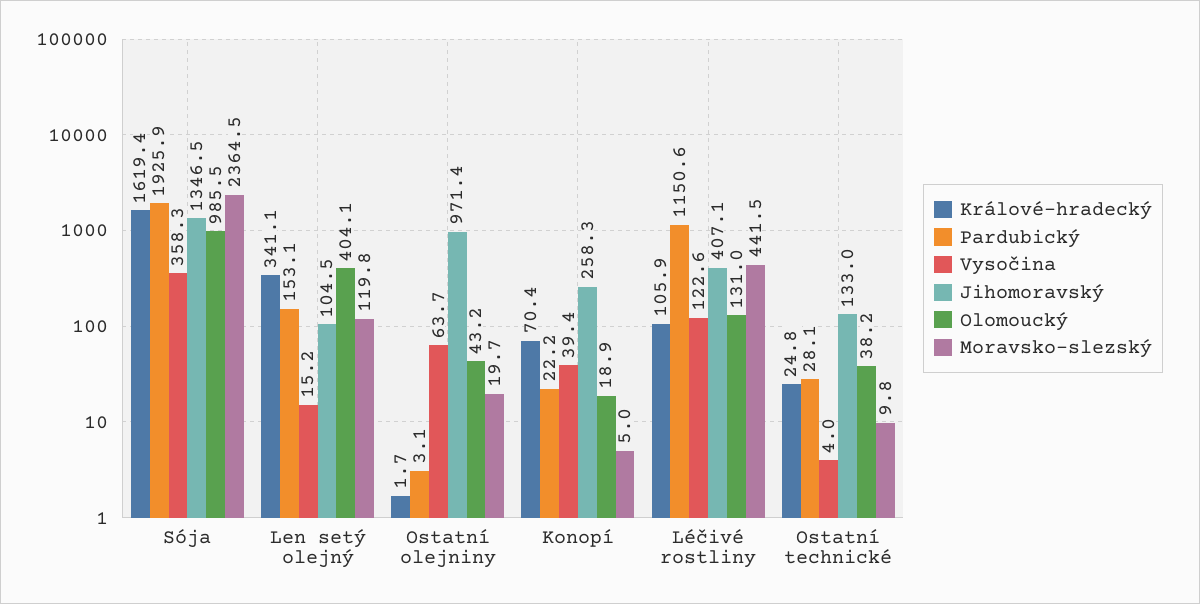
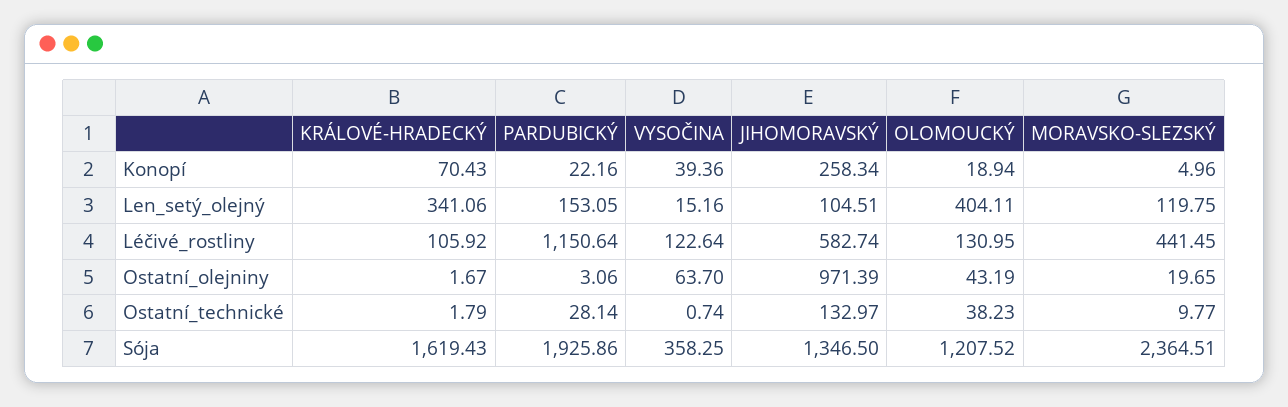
  {
    "Králové-hradecký": {
      "Sója": 1619.43,
      "Len setý olejný": 341.06,
      "Ostatní olejniny": 1.67,
      "Konopí": 70.43,
      "Léčivé rostliny": 105.92,
-     "Ostatní technické": 24.8
+     "Ostatní technické": 1.79
    },
    "Pardubický": {
      "Sója": 1925.86,
      "Len setý olejný": 153.05,
      "Ostatní olejniny": 3.06,
      "Konopí": 22.16,
      "Léčivé rostliny": 1150.64,
      "Ostatní technické": 28.14
    },
    "Vysočina": {
      "Sója": 358.25,
      "Len setý olejný": 15.16,
      "Ostatní olejniny": 63.7,
      "Konopí": 39.36,
      "Léčivé rostliny": 122.64,
-     "Ostatní technické": 4
+     "Ostatní technické": 0.74
    },
    "Jihomoravský": {
      "Sója": 1346.5,
      "Len setý olejný": 104.51,
      "Ostatní olejniny": 971.39,
      "Konopí": 258.34,
-     "Léčivé rostliny": 407.1,
+     "Léčivé rostliny": 582.74,
      "Ostatní technické": 132.97
    },
    "Olomoucký": {
-     "Sója": 985.5,
+     "Sója": 1207.52,
      "Len setý olejný": 404.11,
      "Ostatní olejniny": 43.19,
      "Konopí": 18.94,
      "Léčivé rostliny": 130.95,
      "Ostatní technické": 38.23
    },
    "Moravsko-slezský": {
      "Sója": 2364.51,
      "Len setý olejný": 119.75,
      "Ostatní olejniny": 19.65,
      "Konopí": 4.96,
      "Léčivé rostliny": 441.45,
      "Ostatní technické": 9.77
    }
  }

